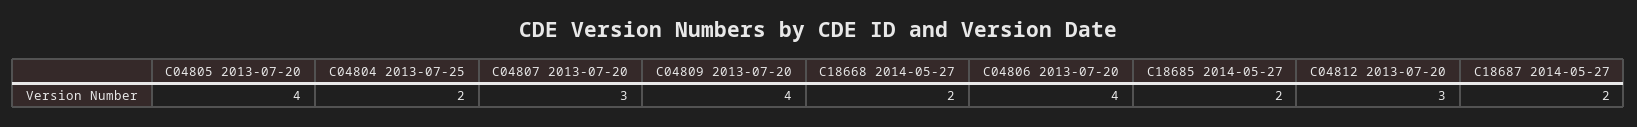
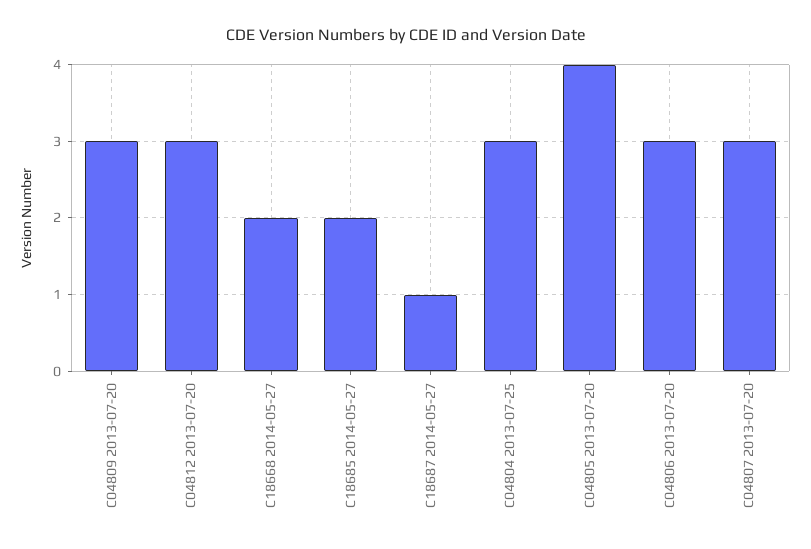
  {
    "C04805 2013-07-20": 4,
-   "C04804 2013-07-25": 2,
+   "C04804 2013-07-25": 3,
    "C04807 2013-07-20": 3,
-   "C04809 2013-07-20": 4,
+   "C04809 2013-07-20": 3,
    "C18668 2014-05-27": 2,
-   "C04806 2013-07-20": 4,
+   "C04806 2013-07-20": 3,
    "C18685 2014-05-27": 2,
    "C04812 2013-07-20": 3,
-   "C18687 2014-05-27": 2
+   "C18687 2014-05-27": 1
  }

